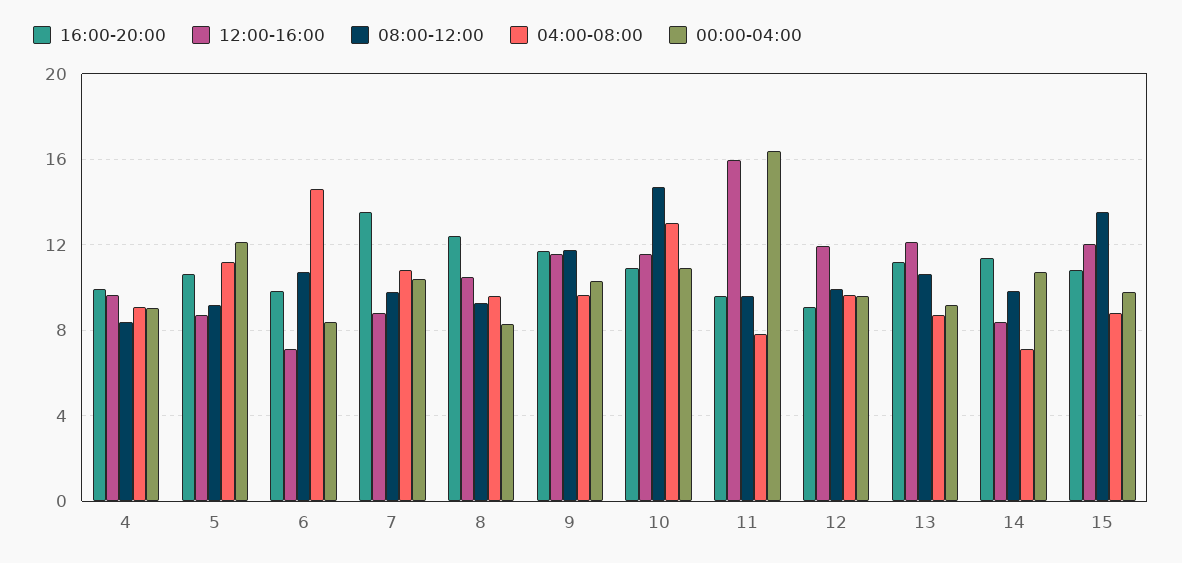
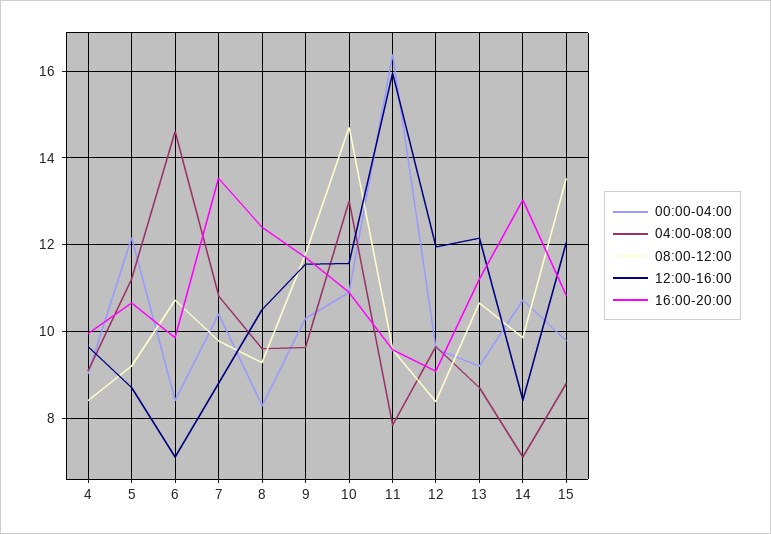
  {
    "16:00-20:00": {
      "4": 10,
      "5": 10.6,
      "6": 9.8,
      "7": 13.6,
      "8": 12.4,
      "9": 11.8,
      "10": 11,
      "11": 9.6,
      "12": 9,
      "13": 11.2,
-     "14": 11.5,
+     "14": 13,
      "15": 10.8
    },
    "12:00-16:00": {
      "4": 9.6,
      "5": 8.8,
      "6": 7.2,
      "7": 8.8,
      "8": 10.6,
      "9": 11.6,
      "10": 11.6,
      "11": 16,
      "12": 12,
      "13": 12.2,
      "14": 8.4,
      "15": 12
    },
    "08:00-12:00": {
      "4": 8.4,
      "5": 9.2,
      "6": 10.8,
      "7": 9.8,
      "8": 9.2,
      "9": 11.8,
      "10": 14.8,
      "11": 9.6,
-     "12": 10,
+     "12": 8.4,
      "13": 10.6,
      "14": 9.8,
      "15": 13.6
    },
    "04:00-08:00": {
      "4": 9,
      "5": 11.2,
      "6": 14.6,
      "7": 10.8,
      "8": 9.6,
      "9": 9.6,
      "10": 13,
      "11": 7.8,
      "12": 9.6,
      "13": 8.8,
      "14": 7.2,
      "15": 8.8
    },
    "00:00-04:00": {
      "4": 9,
      "5": 12.2,
      "6": 8.4,
      "7": 10.4,
      "8": 8.2,
      "9": 10.4,
      "10": 11,
      "11": 16.4,
      "12": 9.6,
      "13": 9.2,
      "14": 10.8,
      "15": 9.8
    }
  }

